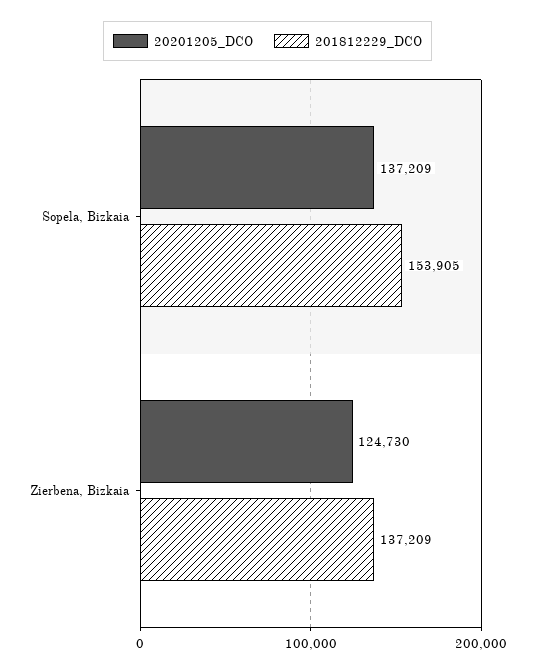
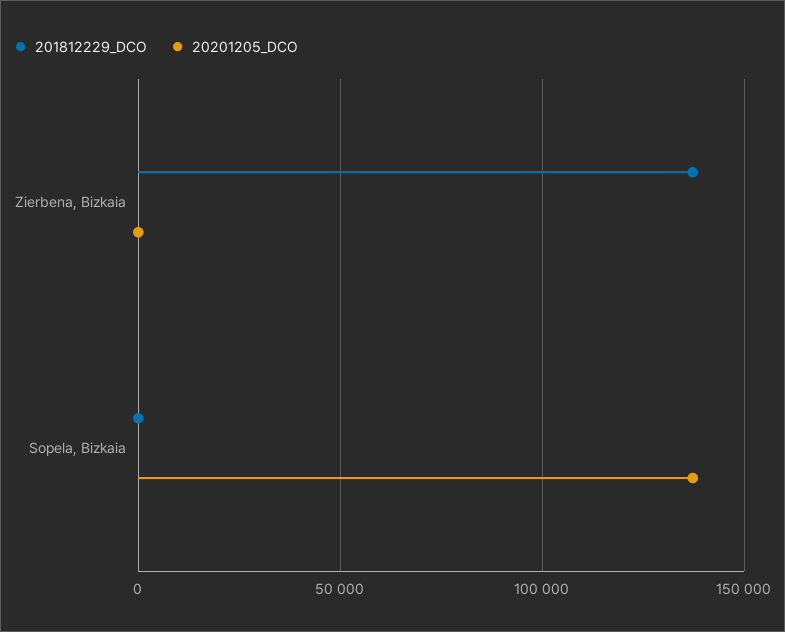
  {
    "20201205_DCO": {
      "Sopela, Bizkaia": 137209,
-     "Zierbena, Bizkaia": 124730
+     "Zierbena, Bizkaia": 0
    },
    "201812229_DCO": {
-     "Sopela, Bizkaia": 153905,
+     "Sopela, Bizkaia": 0,
      "Zierbena, Bizkaia": 137209
    }
  }

